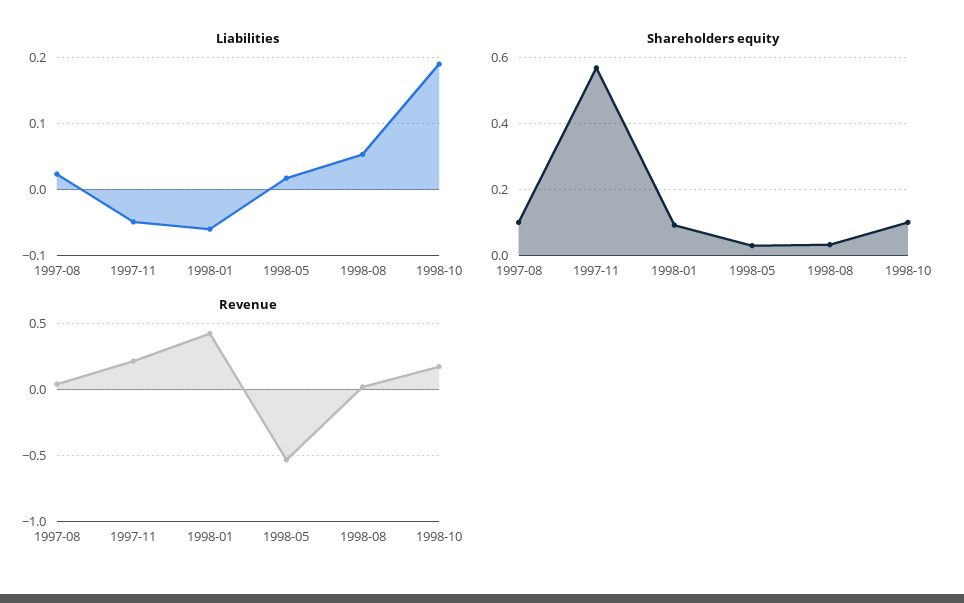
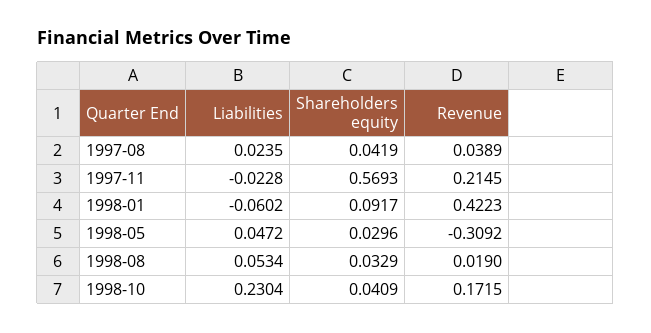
  {
    "Liabilities": {
      "1997-08": 0.0235,
-     "1997-11": -0.05,
+     "1997-11": -0.0228,
      "1998-01": -0.0602,
-     "1998-05": 0.02,
+     "1998-05": 0.0472,
      "1998-08": 0.0534,
-     "1998-10": 0.19
+     "1998-10": 0.2304
    },
    "Shareholders equity": {
-     "1997-08": 0.1,
+     "1997-08": 0.0419,
      "1997-11": 0.5693,
      "1998-01": 0.0917,
      "1998-05": 0.0296,
      "1998-08": 0.0329,
-     "1998-10": 0.1
+     "1998-10": 0.0409
    },
    "Revenue": {
      "1997-08": 0.0389,
      "1997-11": 0.2145,
      "1998-01": 0.4223,
-     "1998-05": -0.55,
+     "1998-05": -0.3092,
      "1998-08": 0.019,
      "1998-10": 0.1715
    }
  }

